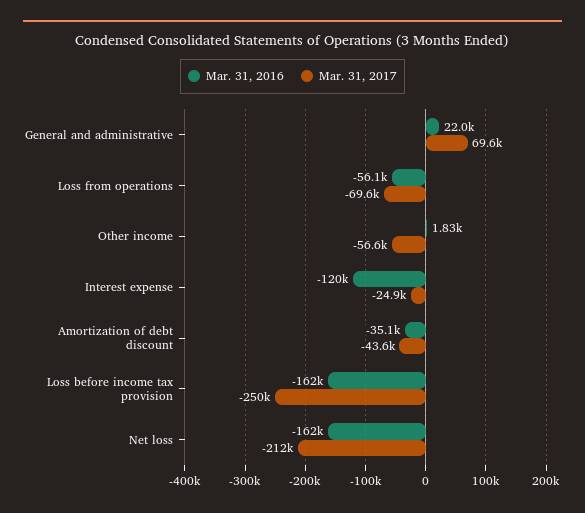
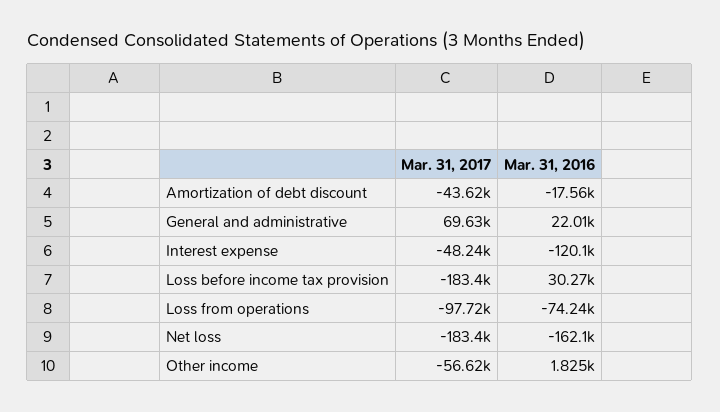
  {
    "Mar. 31, 2016": {
      "General and administrative": 22010,
-     "Loss from operations": -56100,
+     "Loss from operations": -74240,
      "Other income": 1825,
      "Interest expense": -120100,
-     "Amortization of debt discount": -35100,
+     "Amortization of debt discount": -17560,
-     "Loss before income tax provision": -162000,
+     "Loss before income tax provision": 30270,
      "Net loss": -162100
    },
    "Mar. 31, 2017": {
      "General and administrative": 69630,
-     "Loss from operations": -69600,
+     "Loss from operations": -97720,
      "Other income": -56620,
-     "Interest expense": -24900,
+     "Interest expense": -48240,
      "Amortization of debt discount": -43620,
-     "Loss before income tax provision": -250000,
+     "Loss before income tax provision": -183400,
-     "Net loss": -212000
+     "Net loss": -183400
    }
  }

